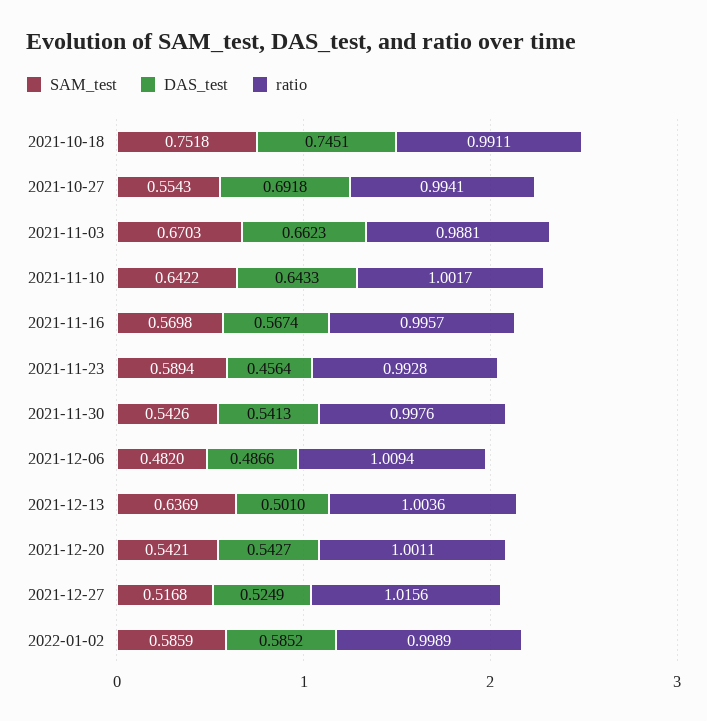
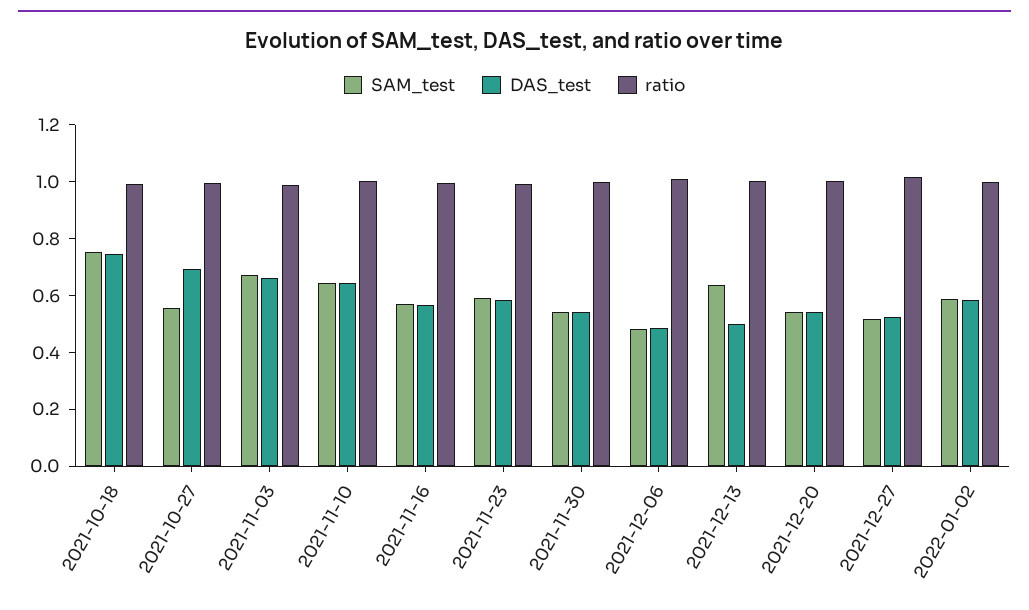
  {
    "SAM_test": {
      "2021-10-18": 0.7518,
      "2021-10-27": 0.5543,
      "2021-11-03": 0.6703,
      "2021-11-10": 0.6422,
      "2021-11-16": 0.5698,
      "2021-11-23": 0.5894,
      "2021-11-30": 0.5426,
      "2021-12-06": 0.482,
      "2021-12-13": 0.6369,
      "2021-12-20": 0.5421,
      "2021-12-27": 0.5168,
      "2022-01-02": 0.5859
    },
    "DAS_test": {
      "2021-10-18": 0.7451,
      "2021-10-27": 0.6918,
      "2021-11-03": 0.6623,
      "2021-11-10": 0.6433,
      "2021-11-16": 0.5674,
-     "2021-11-23": 0.4564,
+     "2021-11-23": 0.6,
      "2021-11-30": 0.5413,
      "2021-12-06": 0.4866,
      "2021-12-13": 0.501,
      "2021-12-20": 0.5427,
      "2021-12-27": 0.5249,
      "2022-01-02": 0.5852
    },
    "ratio": {
      "2021-10-18": 0.9911,
      "2021-10-27": 0.9941,
      "2021-11-03": 0.9881,
      "2021-11-10": 1.0017,
      "2021-11-16": 0.9957,
      "2021-11-23": 0.9928,
      "2021-11-30": 0.9976,
      "2021-12-06": 1.0094,
      "2021-12-13": 1.0036,
      "2021-12-20": 1.0011,
      "2021-12-27": 1.0156,
      "2022-01-02": 0.9989
    }
  }

